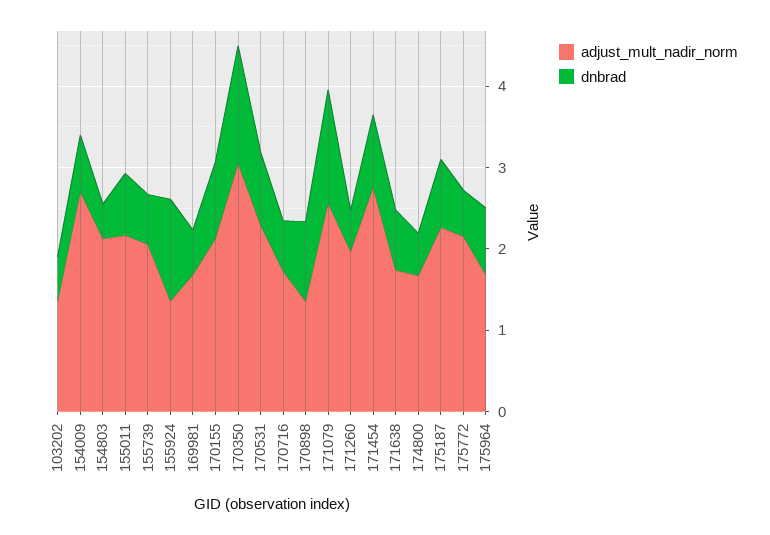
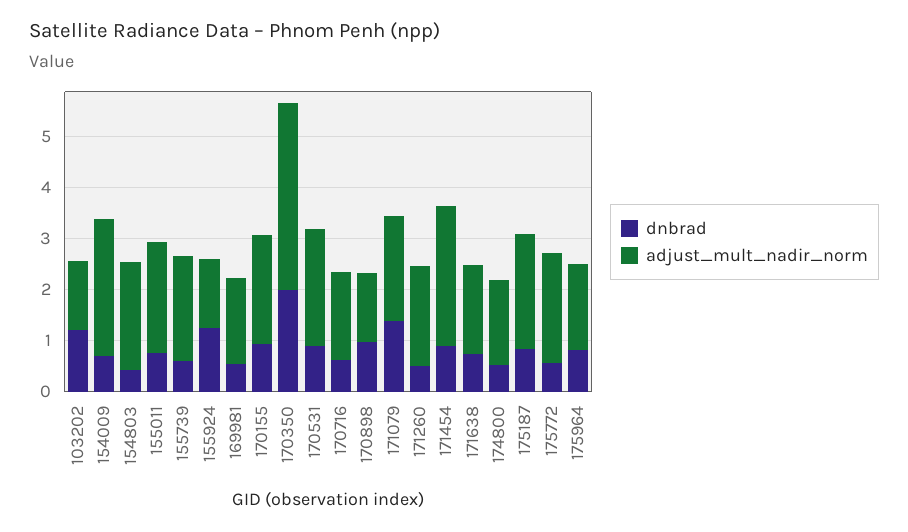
  {
    "adjust_mult_nadir_norm": {
      "103202": 1.4,
      "154009": 2.8,
      "154803": 2.2,
      "155011": 2.2,
      "155739": 2,
      "155924": 1.4,
      "169981": 1.6,
      "170155": 2.2,
-     "170350": 3,
+     "170350": 3.6,
      "170531": 2.2,
      "170716": 1.8,
      "170898": 1.4,
-     "171079": 2.6,
+     "171079": 2,
      "171260": 2,
      "171454": 2.8,
      "171638": 1.8,
      "174800": 1.6,
      "175187": 2.2,
      "175772": 2.2,
      "175964": 1.6
    },
    "dnbrad": {
-     "103202": 0.6,
+     "103202": 1.2,
      "154009": 0.6,
      "154803": 0.4,
      "155011": 0.8,
      "155739": 0.6,
      "155924": 1.2,
      "169981": 0.6,
      "170155": 1,
-     "170350": 1.4,
+     "170350": 2,
      "170531": 1,
      "170716": 0.6,
      "170898": 1,
      "171079": 1.4,
      "171260": 0.6,
      "171454": 0.8,
      "171638": 0.8,
      "174800": 0.6,
      "175187": 0.8,
      "175772": 0.6,
      "175964": 0.8
    }
  }

